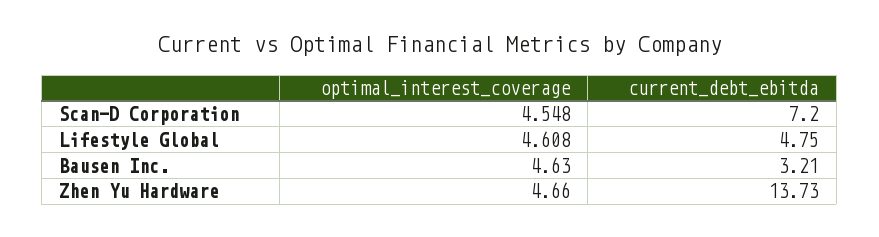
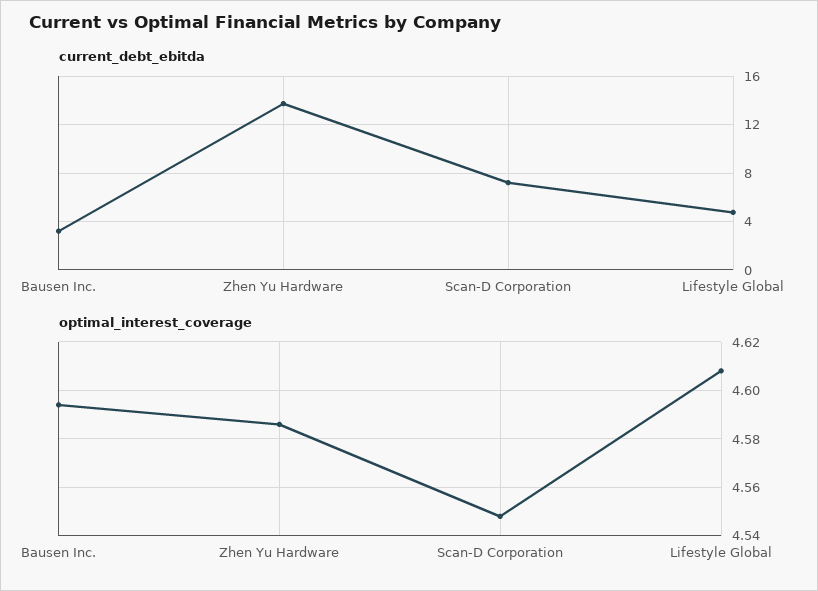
  {
    "optimal_interest_coverage": {
      "Scan-D Corporation": 4.548,
      "Lifestyle Global": 4.608,
-     "Bausen Inc.": 4.63,
+     "Bausen Inc.": 4.595,
-     "Zhen Yu Hardware": 4.66
+     "Zhen Yu Hardware": 4.585
    },
    "current_debt_ebitda": {
      "Scan-D Corporation": 7.2,
      "Lifestyle Global": 4.75,
      "Bausen Inc.": 3.21,
      "Zhen Yu Hardware": 13.73
    }
  }

